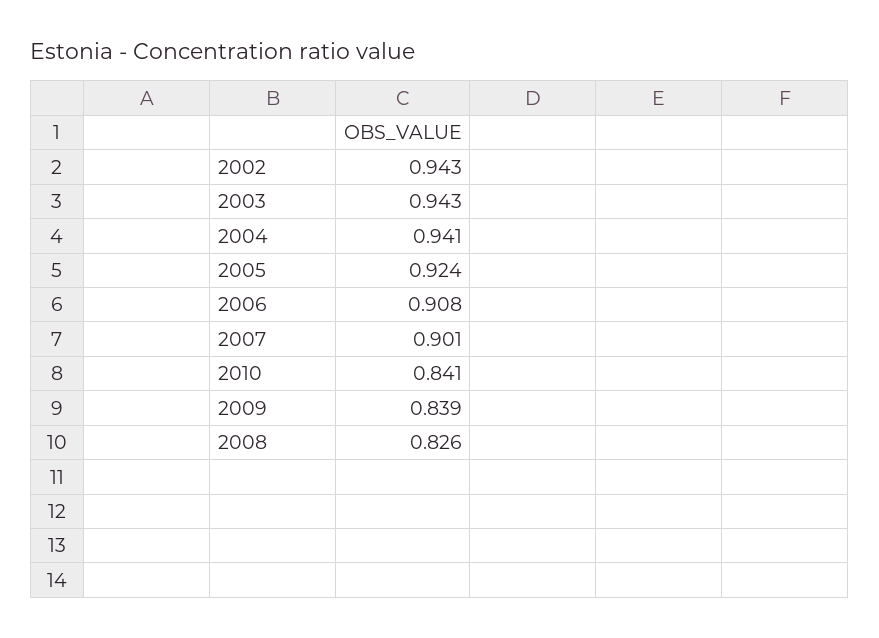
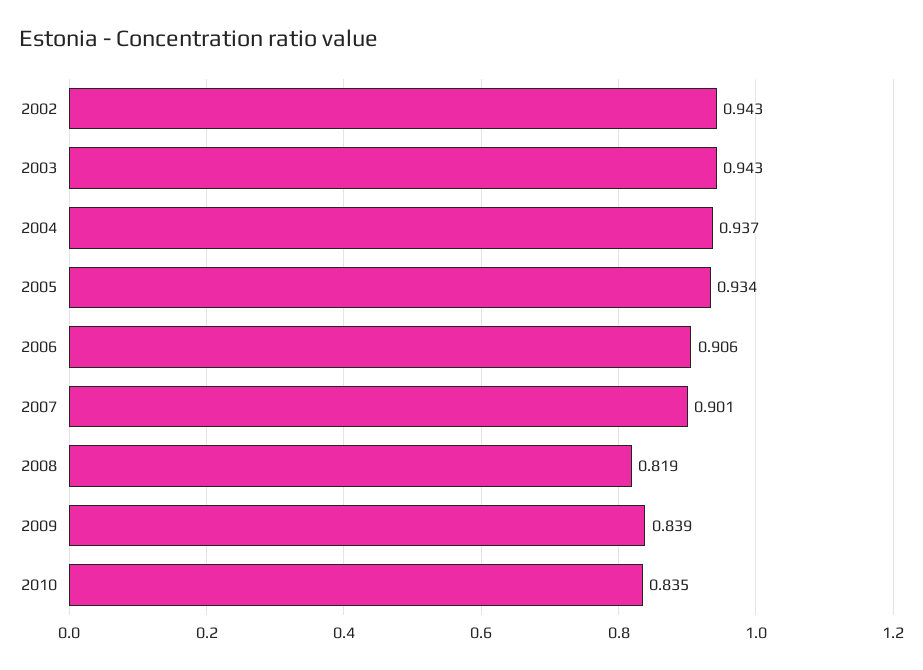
  {
    "2002": 0.943,
    "2003": 0.943,
-   "2004": 0.941,
+   "2004": 0.937,
-   "2005": 0.924,
+   "2005": 0.934,
-   "2006": 0.908,
+   "2006": 0.906,
    "2007": 0.901,
-   "2010": 0.841,
+   "2010": 0.835,
    "2009": 0.839,
-   "2008": 0.826
+   "2008": 0.819
  }

